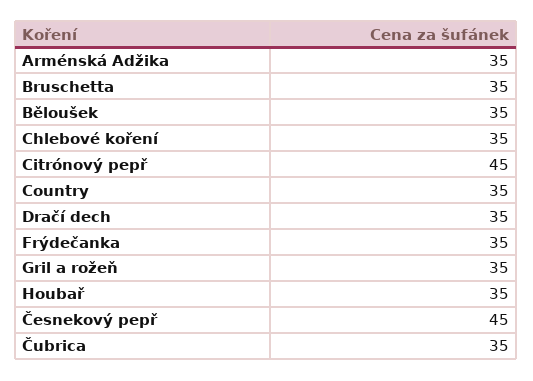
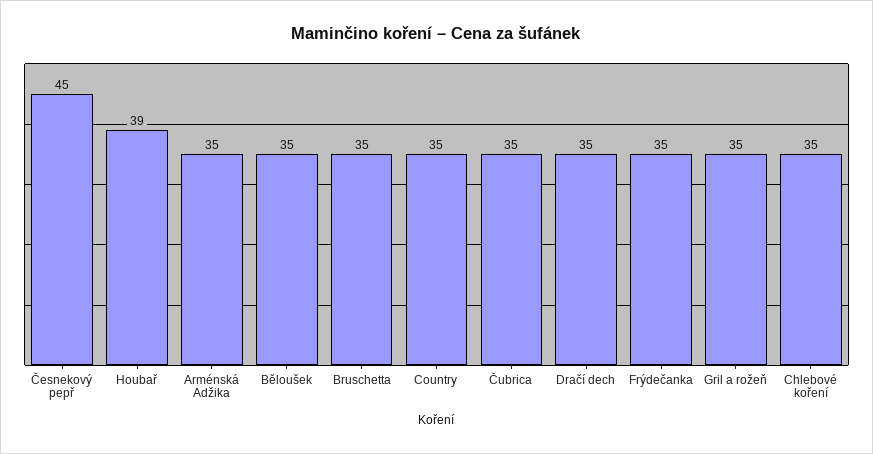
  {
    "Arménská Adžika": 35,
    "Bruschetta": 35,
    "Běloušek": 35,
    "Chlebové koření": 35,
-   "Citrónový pepř": 45,
    "Country": 35,
    "Dračí dech": 35,
    "Frýdečanka": 35,
    "Gril a rožeň": 35,
-   "Houbař": 35,
+   "Houbař": 39,
    "Česnekový pepř": 45,
    "Čubrica": 35
  }

